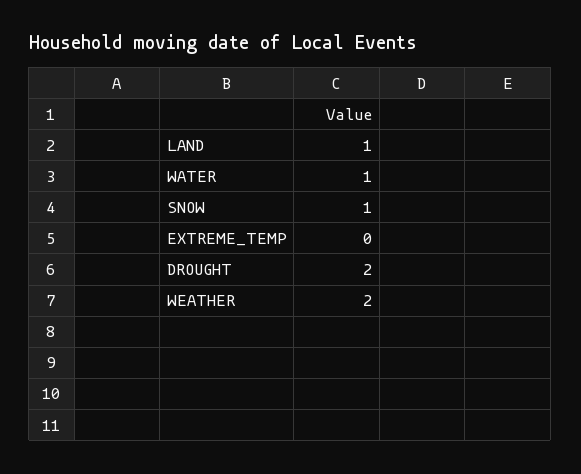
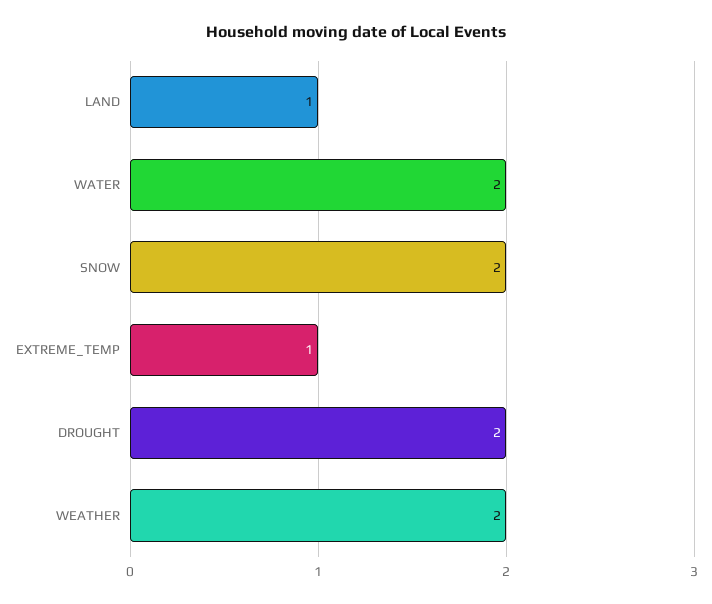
  {
    "LAND": 1,
-   "WATER": 1,
+   "WATER": 2,
-   "SNOW": 1,
+   "SNOW": 2,
-   "EXTREME_TEMP": 0,
+   "EXTREME_TEMP": 1,
    "DROUGHT": 2,
    "WEATHER": 2
  }

